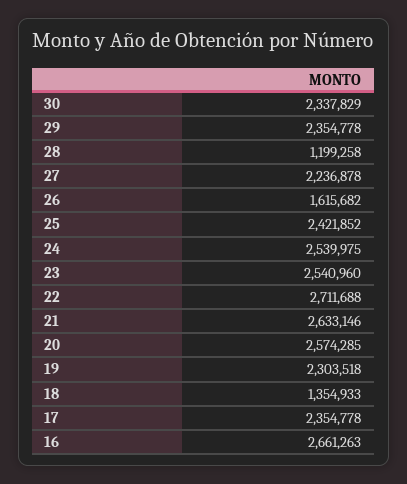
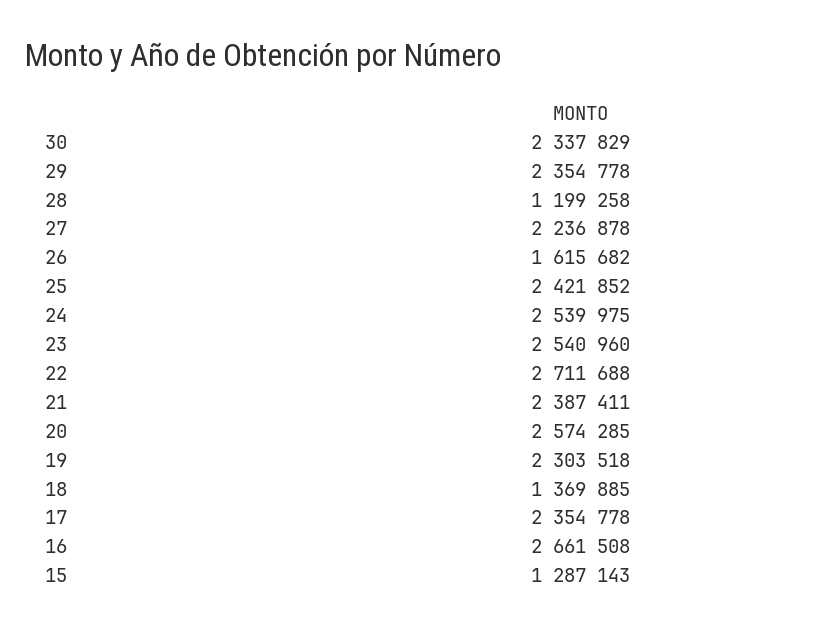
  {
    "30": 2337829,
    "29": 2354778,
    "28": 1199258,
    "27": 2236878,
    "26": 1615682,
    "25": 2421852,
    "24": 2539975,
    "23": 2540960,
    "22": 2711688,
-   "21": 2633146,
+   "21": 2387411,
    "20": 2574285,
    "19": 2303518,
-   "18": 1354933,
+   "18": 1369885,
    "17": 2354778,
-   "16": 2661263
+   "16": 2661508,
+   "15": 1287143
  }

